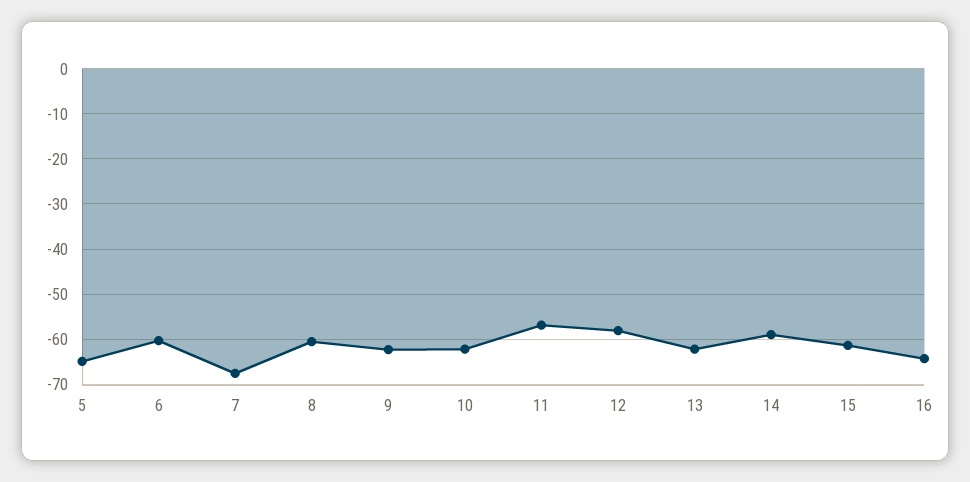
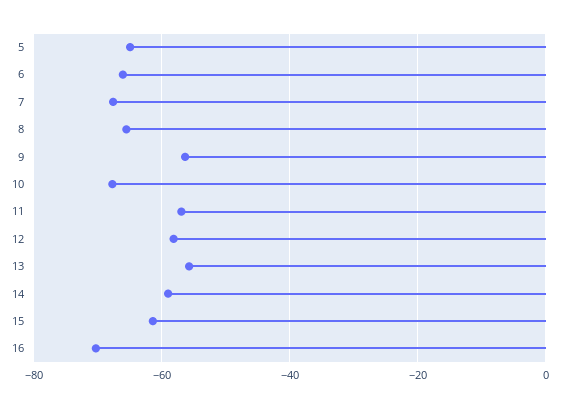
  {
    "5": -64,
-   "6": -60,
+   "6": -66,
    "7": -68,
-   "8": -60,
+   "8": -66,
-   "9": -62,
+   "9": -56,
-   "10": -62,
+   "10": -68,
    "11": -56,
    "12": -58,
-   "13": -62,
+   "13": -56,
    "14": -58,
    "15": -62,
-   "16": -64
+   "16": -70
  }

